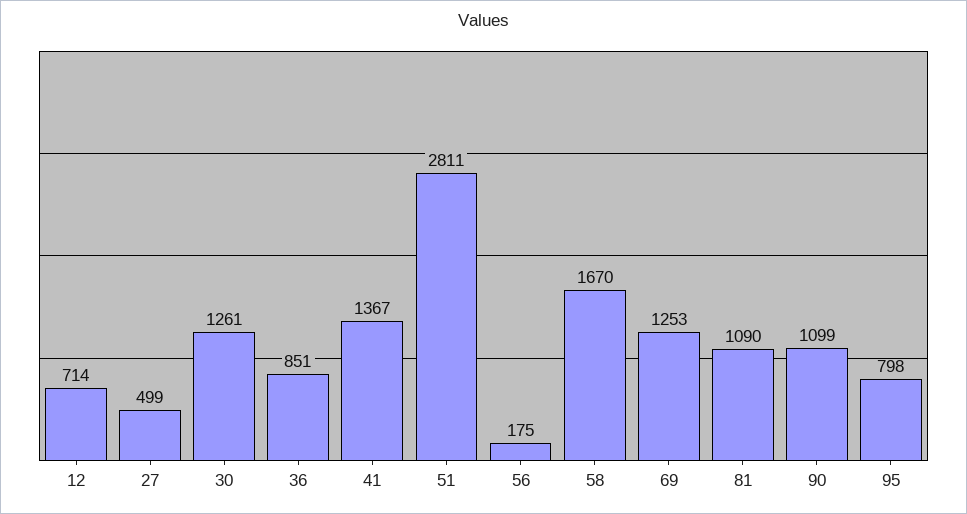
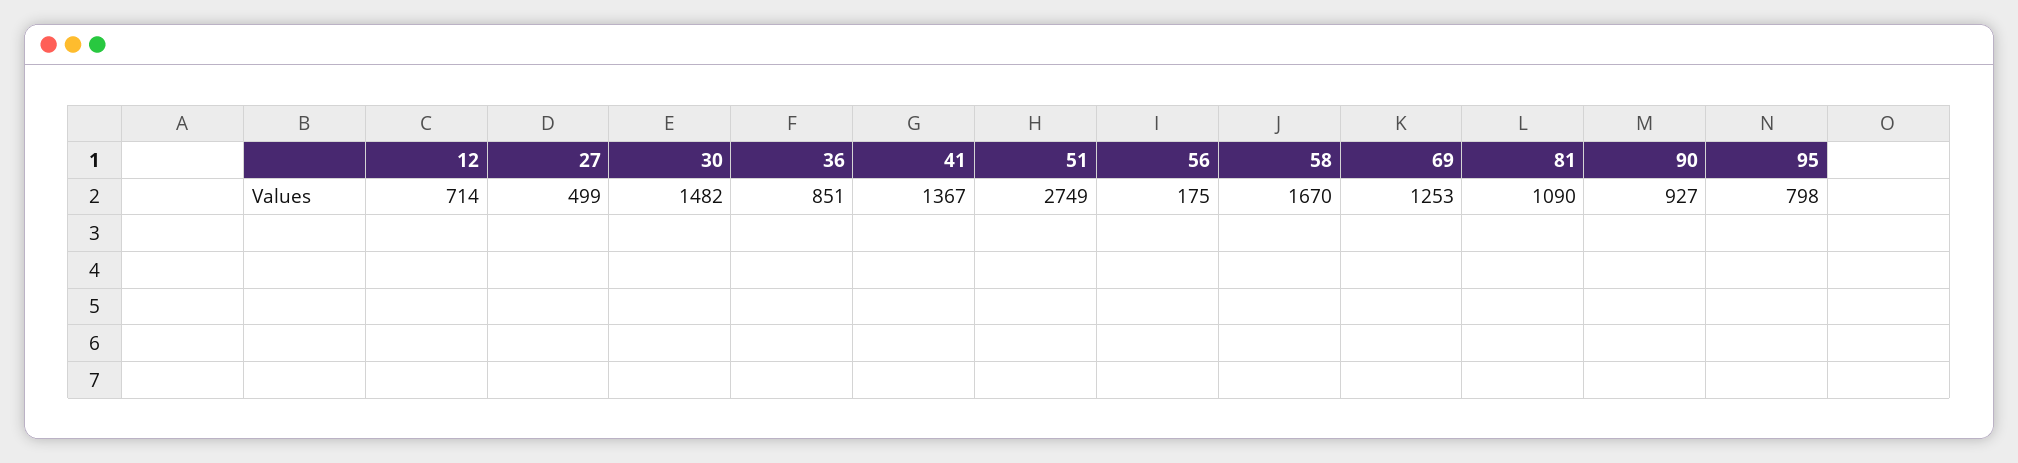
  {
    "12": 714,
    "27": 499,
-   "30": 1261,
+   "30": 1482,
    "36": 851,
    "41": 1367,
-   "51": 2811,
+   "51": 2749,
    "56": 175,
    "58": 1670,
    "69": 1253,
    "81": 1090,
-   "90": 1099,
+   "90": 927,
    "95": 798
  }

